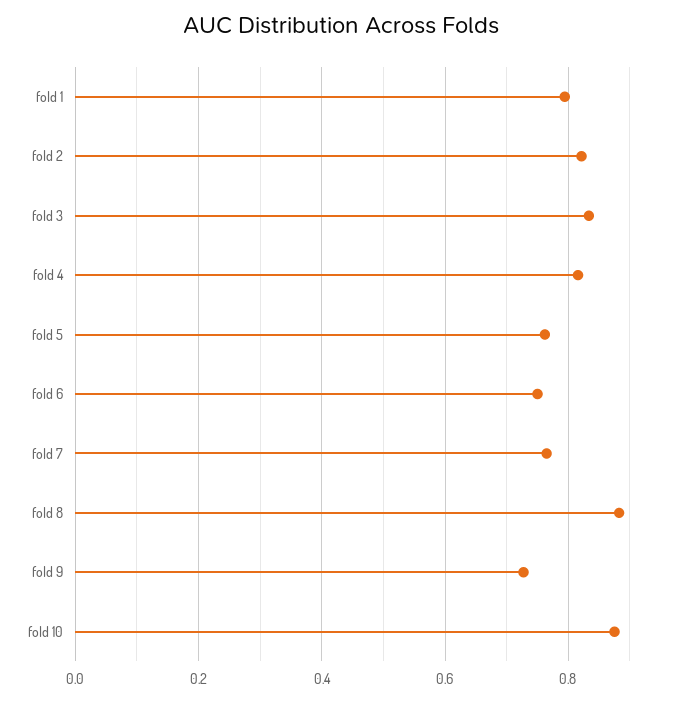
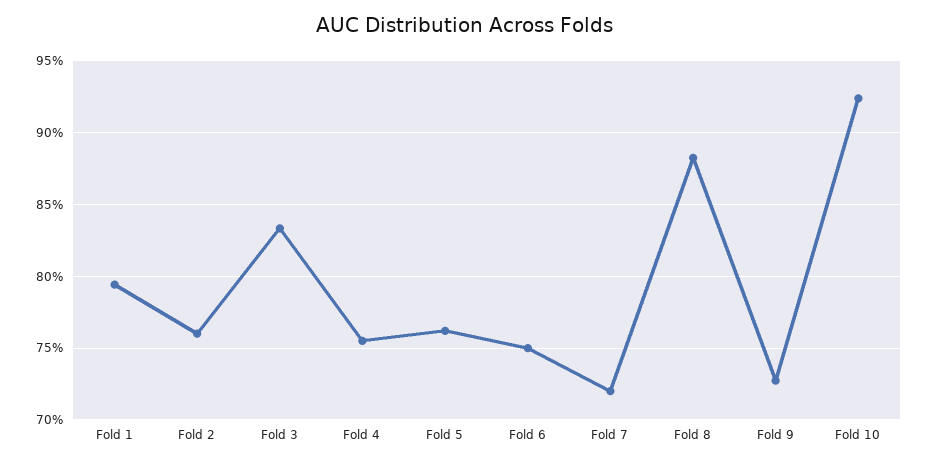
  {
    "fold 1": 0.795,
-   "fold 2": 0.82,
+   "fold 2": 0.76,
    "fold 3": 0.835,
-   "fold 4": 0.82,
+   "fold 4": 0.755,
    "fold 5": 0.76,
    "fold 6": 0.75,
-   "fold 7": 0.76,
+   "fold 7": 0.72,
    "fold 8": 0.88,
    "fold 9": 0.725,
-   "fold 10": 0.88
+   "fold 10": 0.925
  }

